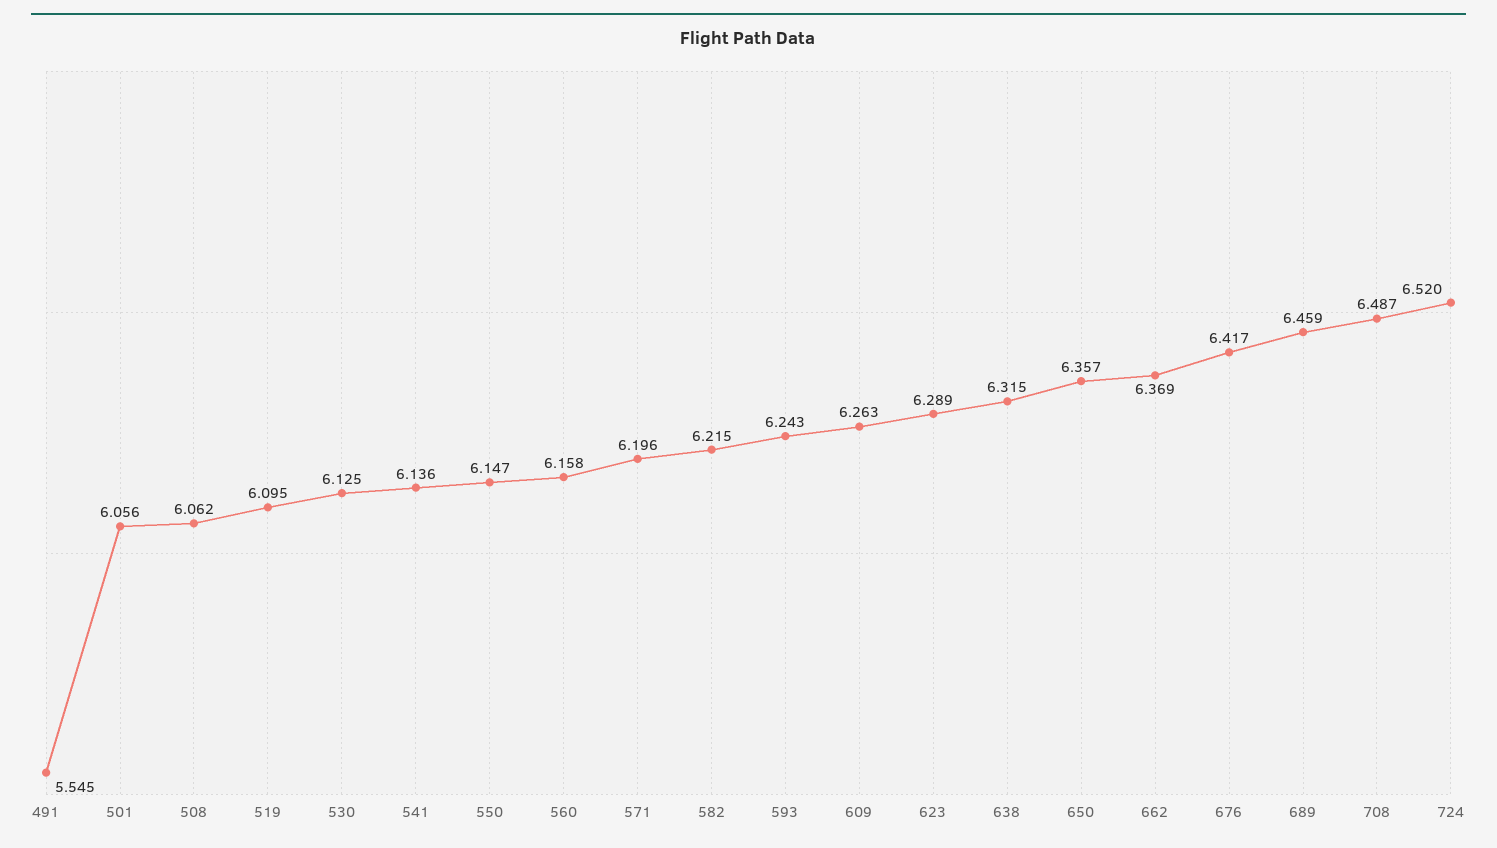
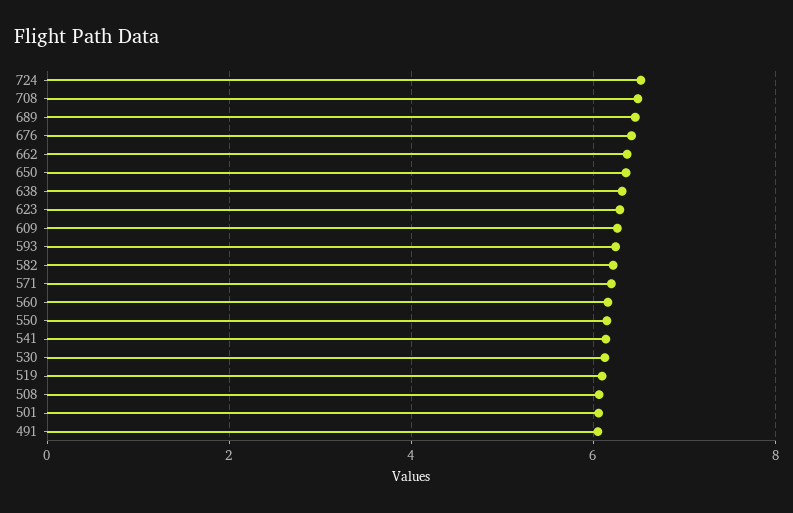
  {
-   "491": 5.545,
+   "491": 6,
    "501": 6.056,
    "508": 6.062,
    "519": 6.095,
    "530": 6.125,
    "541": 6.136,
    "550": 6.147,
    "560": 6.158,
    "571": 6.196,
    "582": 6.215,
    "593": 6.243,
    "609": 6.263,
    "623": 6.289,
    "638": 6.315,
    "650": 6.357,
    "662": 6.369,
    "676": 6.417,
    "689": 6.459,
    "708": 6.487,
    "724": 6.52
  }

